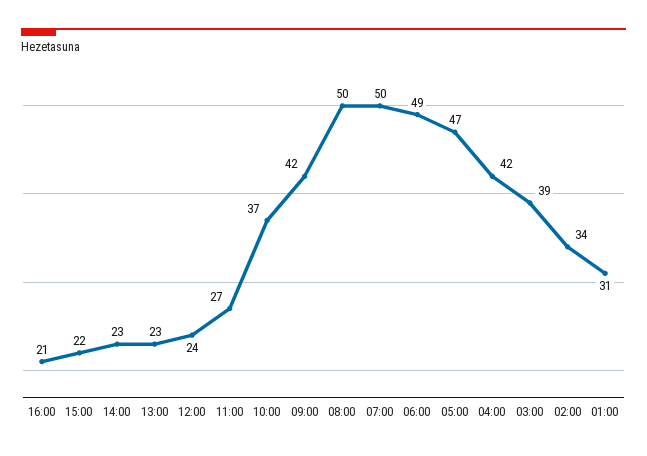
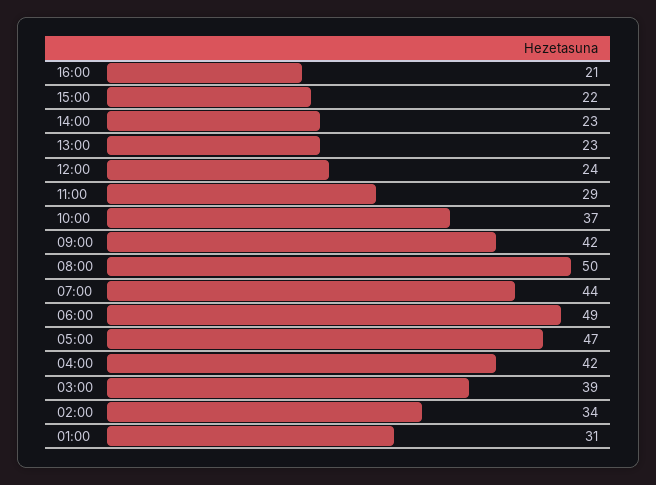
  {
    "16:00": 21,
    "15:00": 22,
    "14:00": 23,
    "13:00": 23,
    "12:00": 24,
-   "11:00": 27,
+   "11:00": 29,
    "10:00": 37,
    "09:00": 42,
    "08:00": 50,
-   "07:00": 50,
+   "07:00": 44,
    "06:00": 49,
    "05:00": 47,
    "04:00": 42,
    "03:00": 39,
    "02:00": 34,
    "01:00": 31
  }

